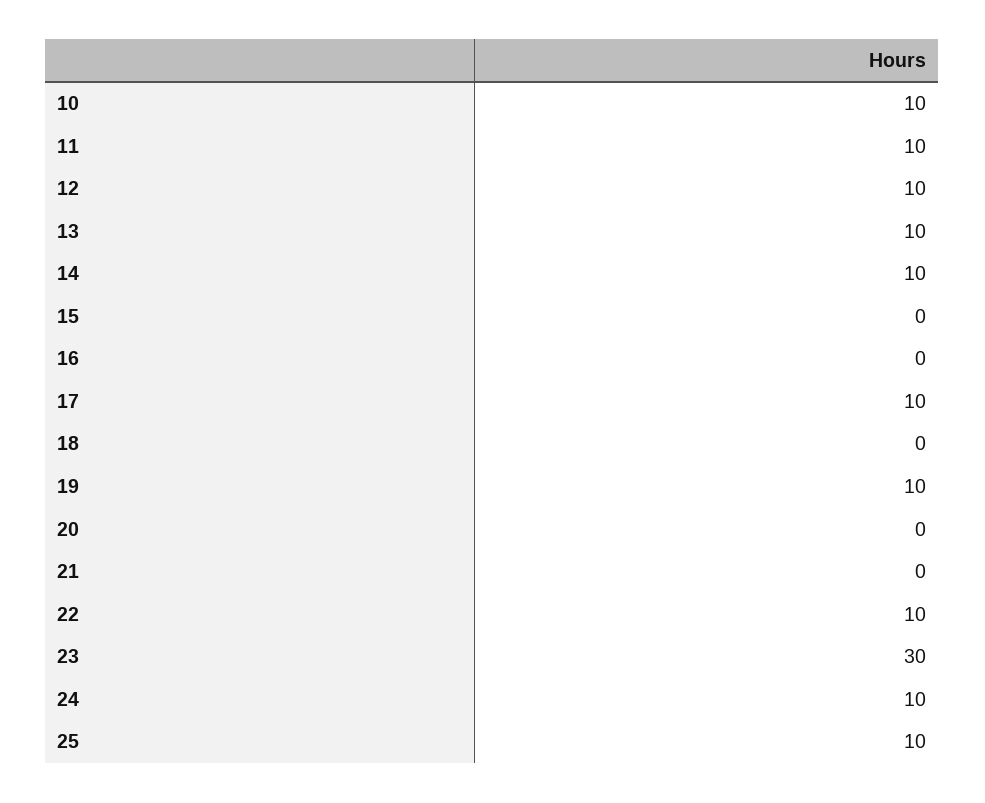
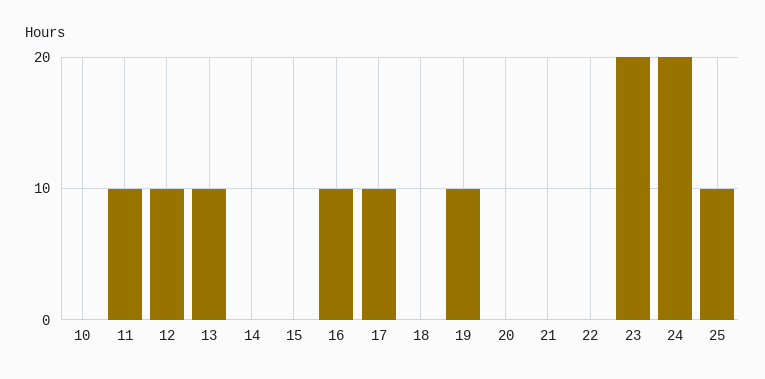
  {
-   "10": 10,
+   "10": 0,
    "11": 10,
    "12": 10,
    "13": 10,
-   "14": 10,
+   "14": 0,
    "15": 0,
-   "16": 0,
+   "16": 10,
    "17": 10,
    "18": 0,
    "19": 10,
    "20": 0,
    "21": 0,
-   "22": 10,
+   "22": 0,
-   "23": 30,
+   "23": 20,
-   "24": 10,
+   "24": 20,
    "25": 10
  }

